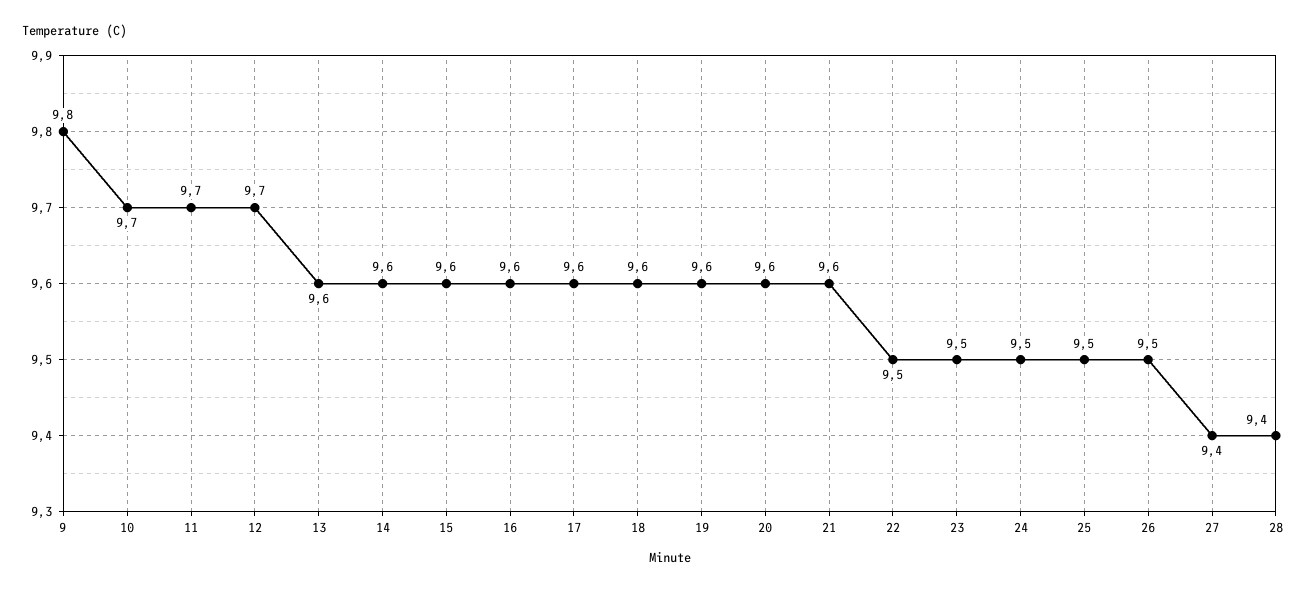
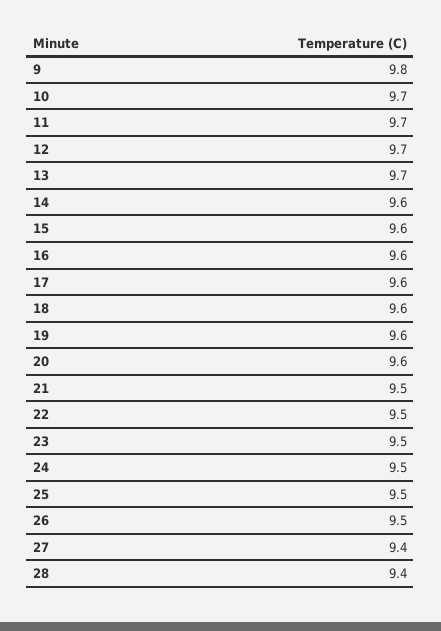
  {
    "9": 9.8,
    "10": 9.7,
    "11": 9.7,
    "12": 9.7,
-   "13": 9.6,
+   "13": 9.7,
    "14": 9.6,
    "15": 9.6,
    "16": 9.6,
    "17": 9.6,
    "18": 9.6,
    "19": 9.6,
    "20": 9.6,
-   "21": 9.6,
+   "21": 9.5,
    "22": 9.5,
    "23": 9.5,
    "24": 9.5,
    "25": 9.5,
    "26": 9.5,
    "27": 9.4,
    "28": 9.4
  }

